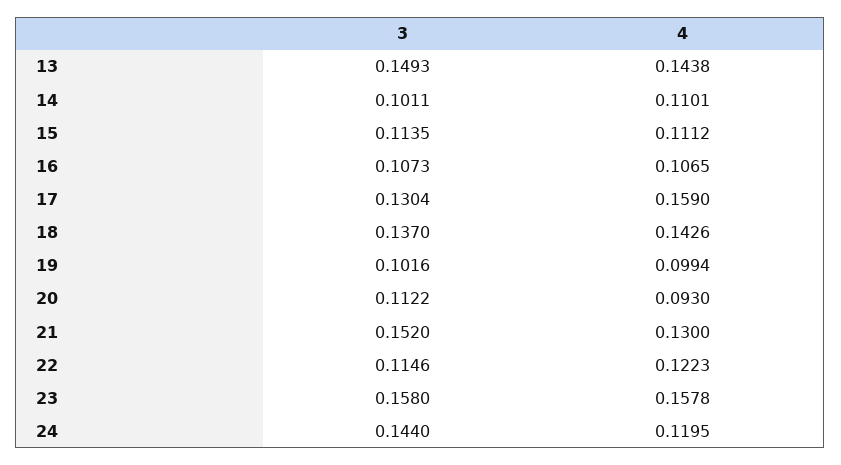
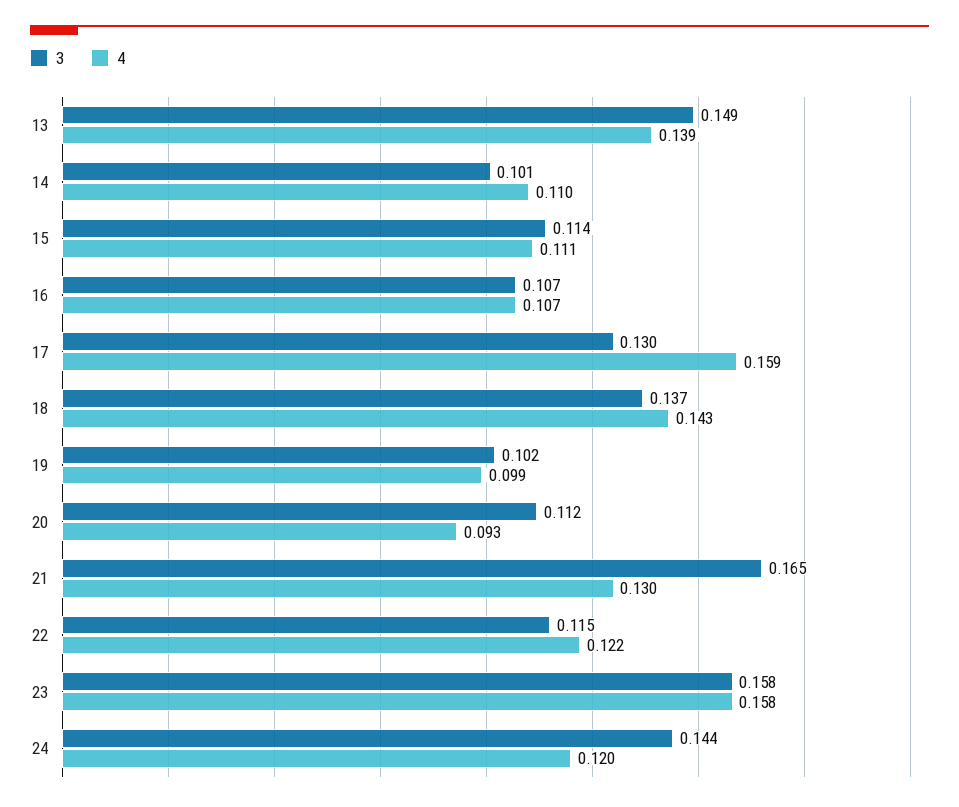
  {
    "3": {
      "13": 0.1493,
      "14": 0.1011,
      "15": 0.1135,
      "16": 0.1073,
      "17": 0.1304,
      "18": 0.137,
      "19": 0.1016,
      "20": 0.1122,
-     "21": 0.152,
+     "21": 0.165,
      "22": 0.1146,
      "23": 0.158,
      "24": 0.144
    },
    "4": {
-     "13": 0.1438,
+     "13": 0.139,
      "14": 0.1101,
      "15": 0.1112,
      "16": 0.1065,
      "17": 0.159,
      "18": 0.1426,
      "19": 0.0994,
      "20": 0.093,
      "21": 0.13,
      "22": 0.1223,
      "23": 0.1578,
      "24": 0.1195
    }
  }

